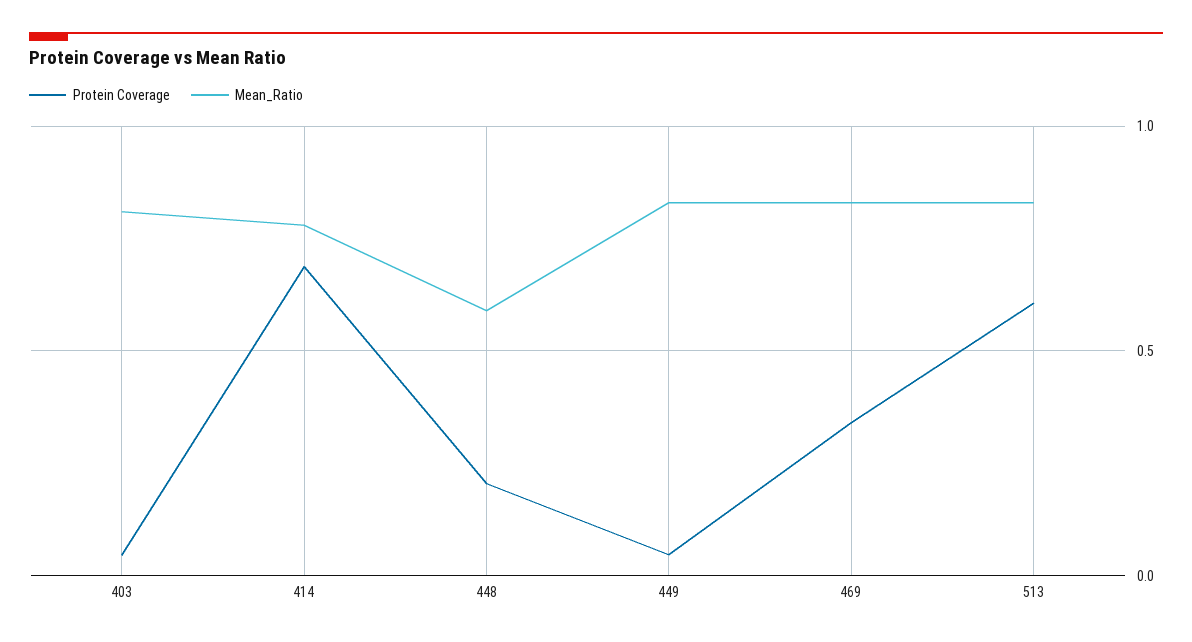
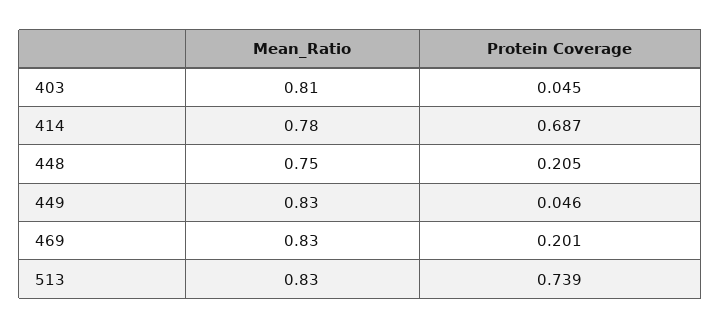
  {
    "Protein Coverage": {
      "403": 0.045,
      "414": 0.687,
      "448": 0.205,
      "449": 0.046,
-     "469": 0.35,
+     "469": 0.201,
-     "513": 0.6
+     "513": 0.739
    },
    "Mean_Ratio": {
      "403": 0.81,
      "414": 0.78,
-     "448": 0.6,
+     "448": 0.75,
      "449": 0.83,
      "469": 0.83,
      "513": 0.83
    }
  }

